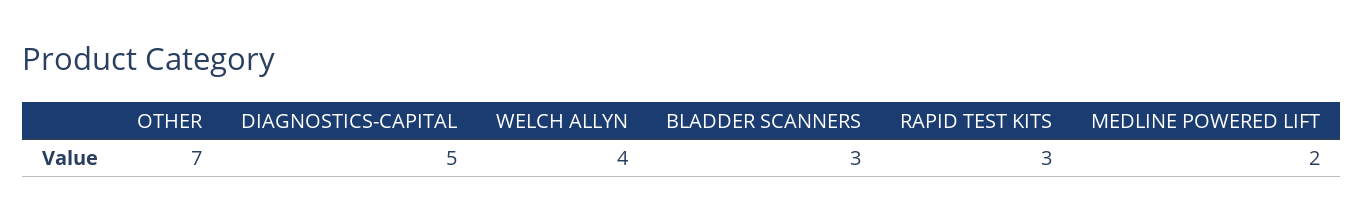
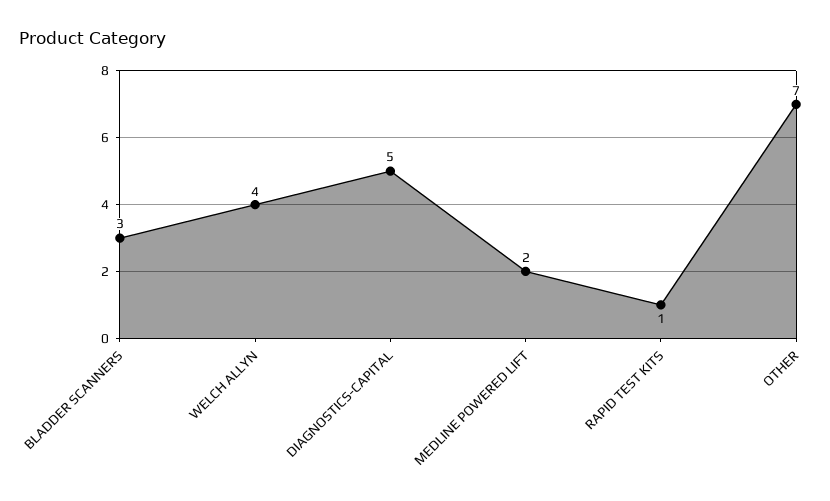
  {
    "OTHER": 7,
    "DIAGNOSTICS-CAPITAL": 5,
    "WELCH ALLYN": 4,
    "BLADDER SCANNERS": 3,
-   "RAPID TEST KITS": 3,
+   "RAPID TEST KITS": 1,
    "MEDLINE POWERED LIFT": 2
  }

